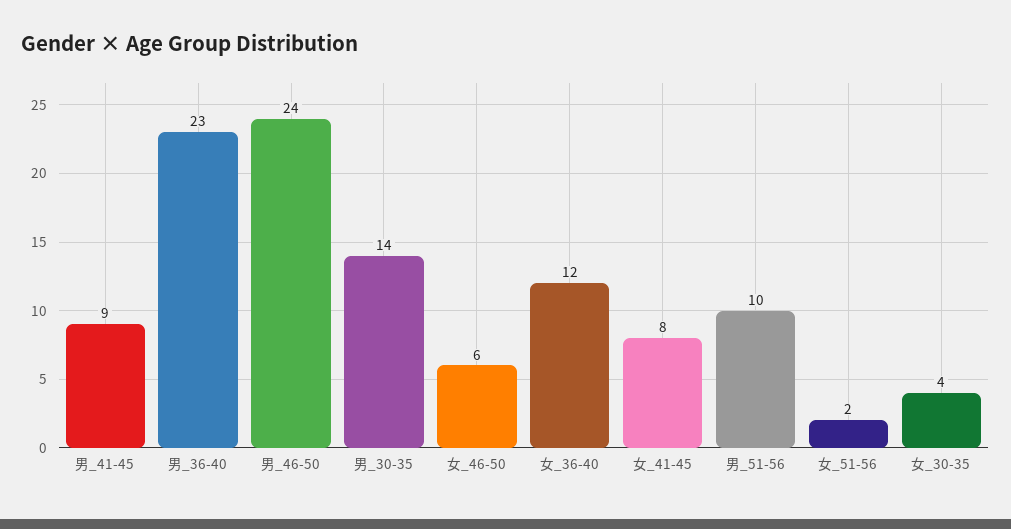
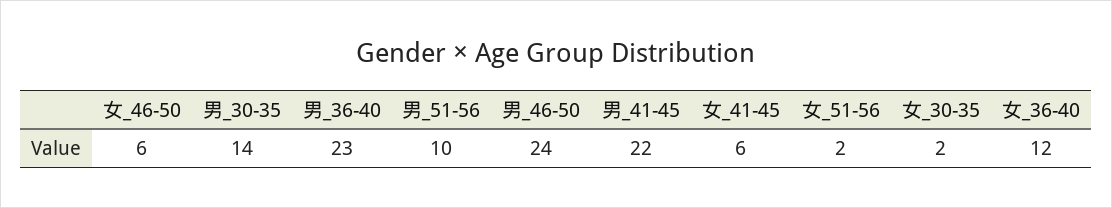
  {
-   "男_41-45": 9,
+   "男_41-45": 22,
    "男_36-40": 23,
    "男_46-50": 24,
    "男_30-35": 14,
    "女_46-50": 6,
    "女_36-40": 12,
-   "女_41-45": 8,
+   "女_41-45": 6,
    "男_51-56": 10,
    "女_51-56": 2,
-   "女_30-35": 4
+   "女_30-35": 2
  }

